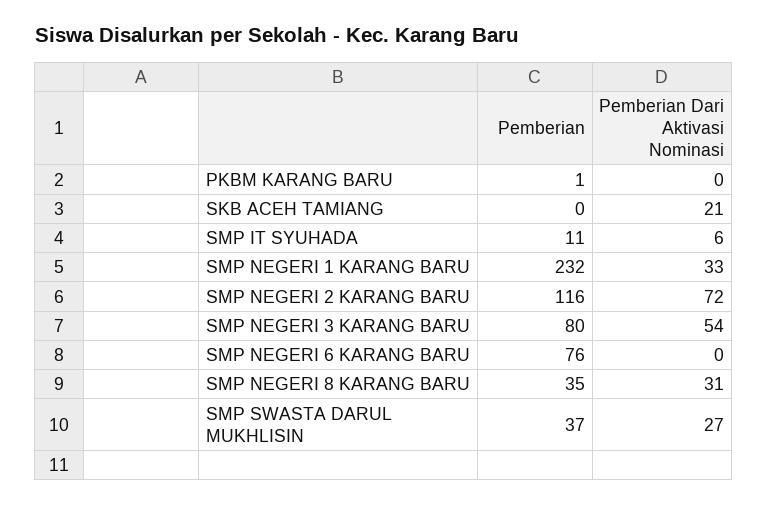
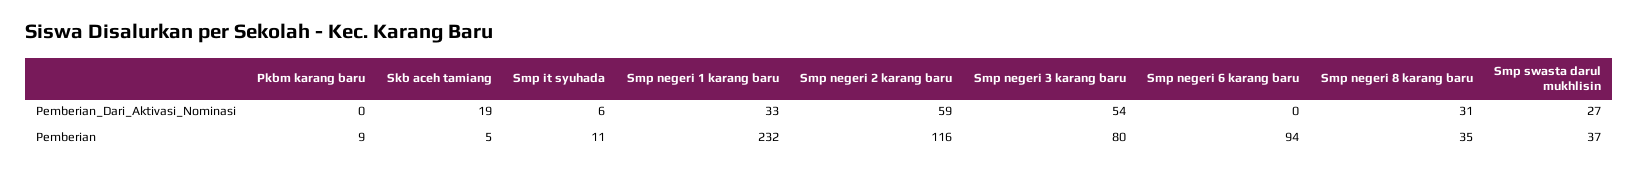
  {
    "Pemberian": {
-     "PKBM KARANG BARU": 1,
+     "PKBM KARANG BARU": 9,
-     "SKB ACEH TAMIANG": 0,
+     "SKB ACEH TAMIANG": 5,
      "SMP IT SYUHADA": 11,
      "SMP NEGERI 1 KARANG BARU": 232,
      "SMP NEGERI 2 KARANG BARU": 116,
      "SMP NEGERI 3 KARANG BARU": 80,
-     "SMP NEGERI 6 KARANG BARU": 76,
+     "SMP NEGERI 6 KARANG BARU": 94,
      "SMP NEGERI 8 KARANG BARU": 35,
      "SMP SWASTA DARUL MUKHLISIN": 37
    },
    "Pemberian Dari Aktivasi Nominasi": {
      "PKBM KARANG BARU": 0,
-     "SKB ACEH TAMIANG": 21,
+     "SKB ACEH TAMIANG": 19,
      "SMP IT SYUHADA": 6,
      "SMP NEGERI 1 KARANG BARU": 33,
-     "SMP NEGERI 2 KARANG BARU": 72,
+     "SMP NEGERI 2 KARANG BARU": 59,
      "SMP NEGERI 3 KARANG BARU": 54,
      "SMP NEGERI 6 KARANG BARU": 0,
      "SMP NEGERI 8 KARANG BARU": 31,
      "SMP SWASTA DARUL MUKHLISIN": 27
    }
  }

